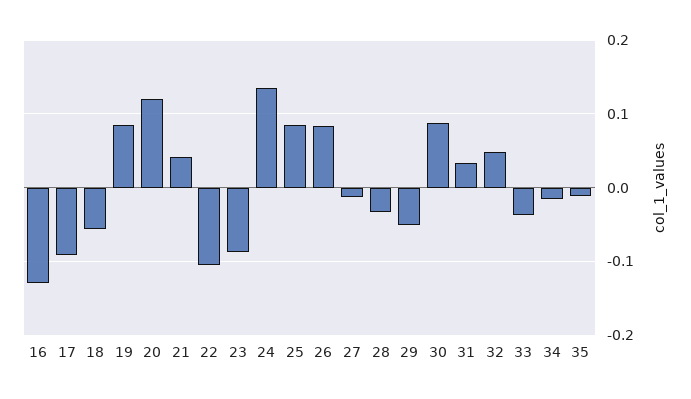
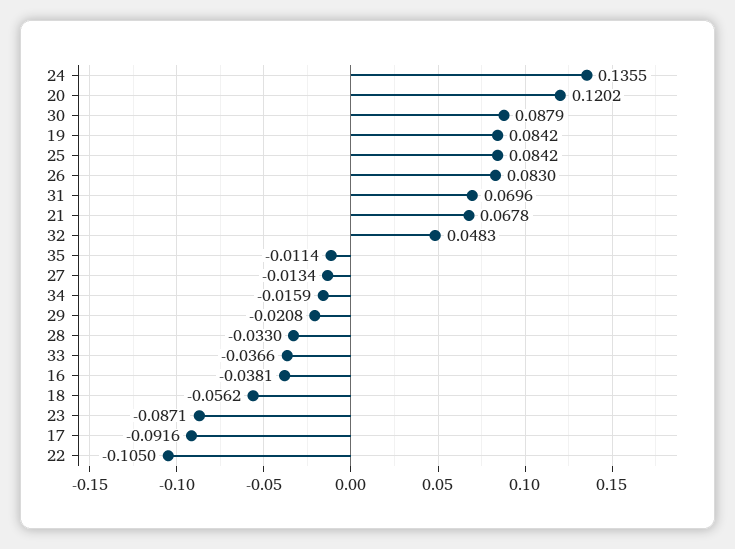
  {
-   "16": -0.13,
+   "16": -0.0381,
    "17": -0.0916,
    "18": -0.0562,
    "19": 0.0842,
    "20": 0.1202,
-   "21": 0.04,
+   "21": 0.0678,
    "22": -0.105,
    "23": -0.0871,
    "24": 0.1355,
    "25": 0.0842,
    "26": 0.083,
    "27": -0.0134,
    "28": -0.033,
-   "29": -0.05,
+   "29": -0.0208,
    "30": 0.0879,
-   "31": 0.03,
+   "31": 0.0696,
    "32": 0.0483,
    "33": -0.0366,
    "34": -0.0159,
    "35": -0.0114
  }

